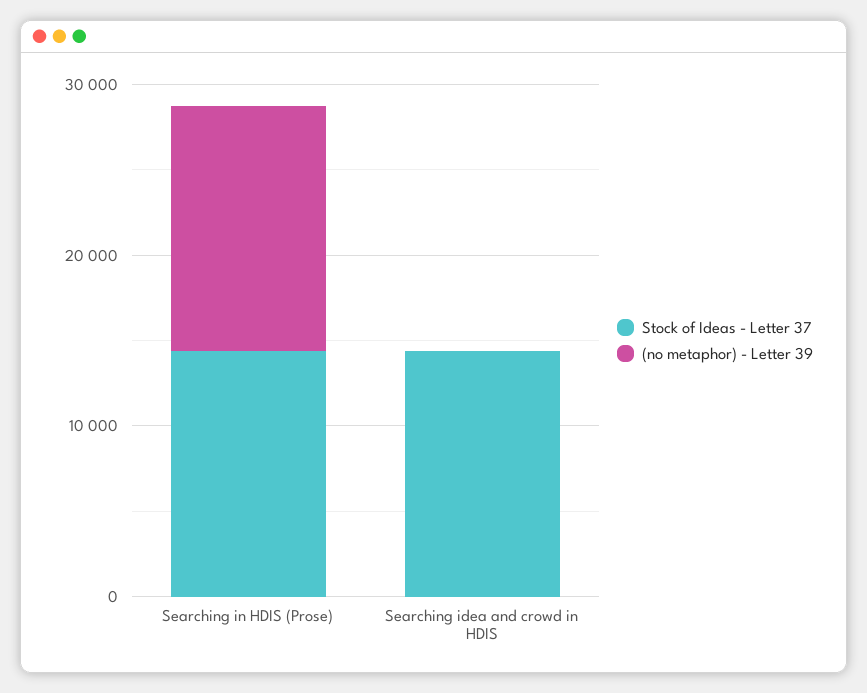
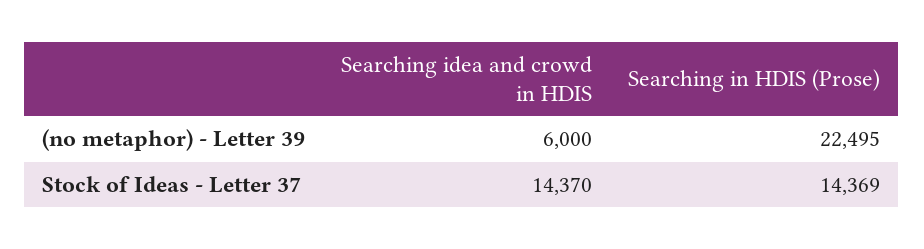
  {
    "Stock of Ideas - Letter 37": {
      "Searching in HDIS (Prose)": 14369,
      "Searching idea and crowd in HDIS": 14370
    },
    "(no metaphor) - Letter 39": {
-     "Searching in HDIS (Prose)": 14000,
+     "Searching in HDIS (Prose)": 22495,
-     "Searching idea and crowd in HDIS": 0
+     "Searching idea and crowd in HDIS": 6000
    }
  }

